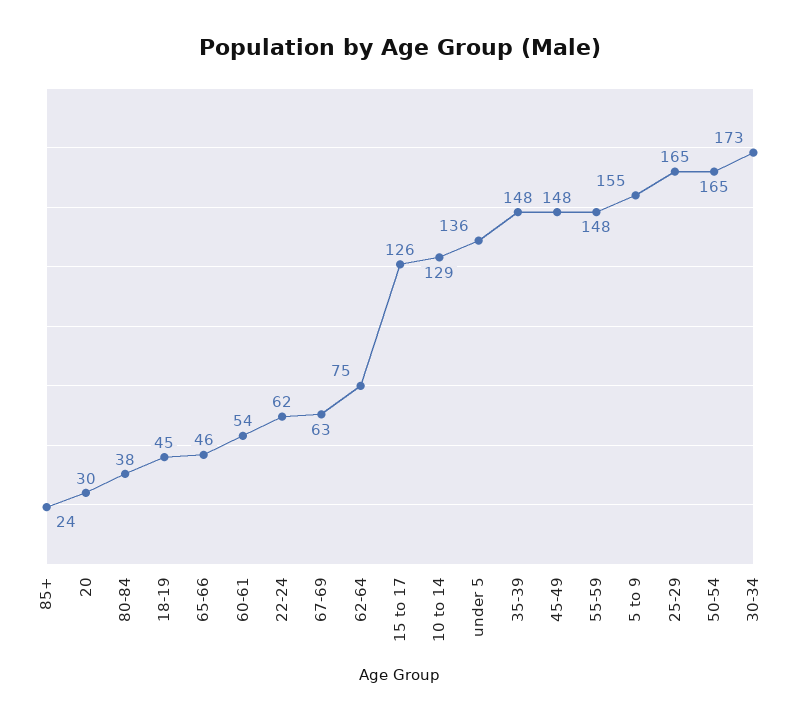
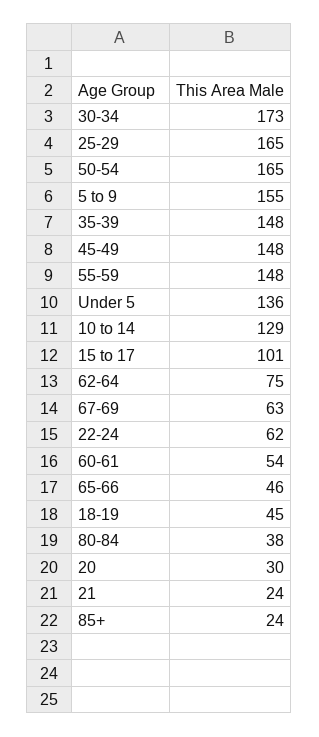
  {
    "85+": 24,
    "20": 30,
    "80-84": 38,
    "18-19": 45,
    "65-66": 46,
    "60-61": 54,
    "22-24": 62,
    "67-69": 63,
    "62-64": 75,
-   "15 to 17": 126,
+   "15 to 17": 101,
    "10 to 14": 129,
    "under 5": 136,
    "35-39": 148,
    "45-49": 148,
    "55-59": 148,
    "5 to 9": 155,
    "25-29": 165,
    "50-54": 165,
-   "30-34": 173
+   "30-34": 173,
+   "21": 24
  }

